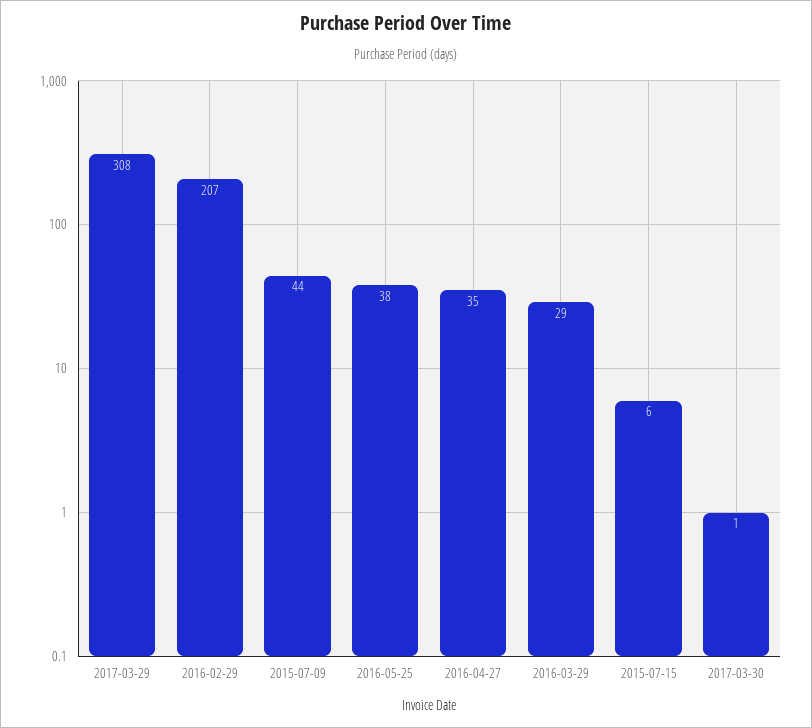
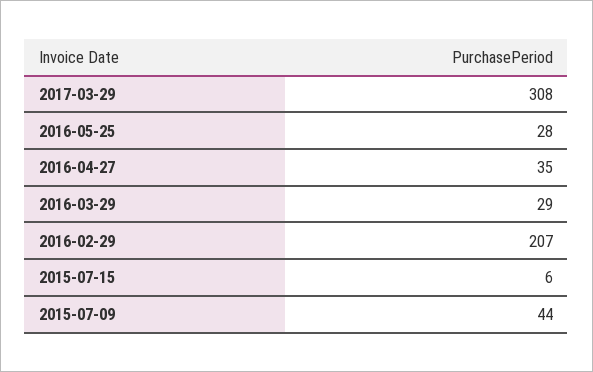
  {
    "2017-03-29": 308,
    "2016-02-29": 207,
    "2015-07-09": 44,
-   "2016-05-25": 38,
+   "2016-05-25": 28,
    "2016-04-27": 35,
    "2016-03-29": 29,
-   "2015-07-15": 6,
+   "2015-07-15": 6
-   "2017-03-30": 1
  }

